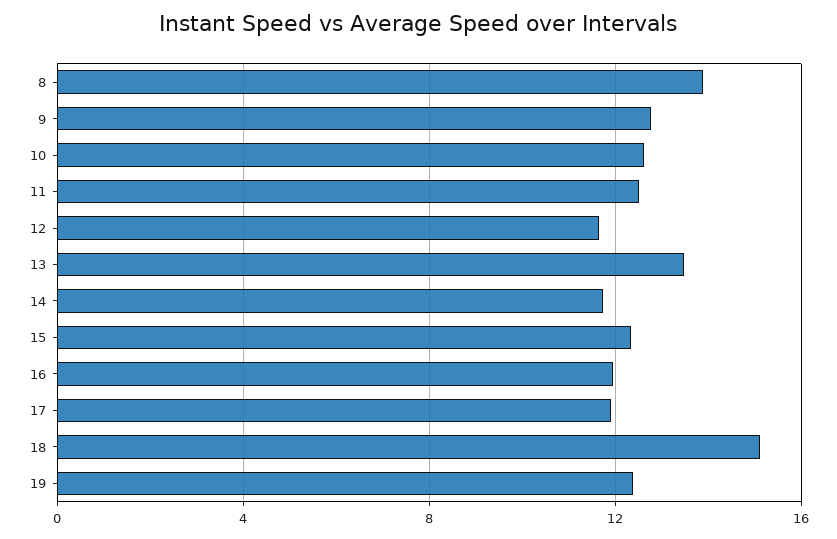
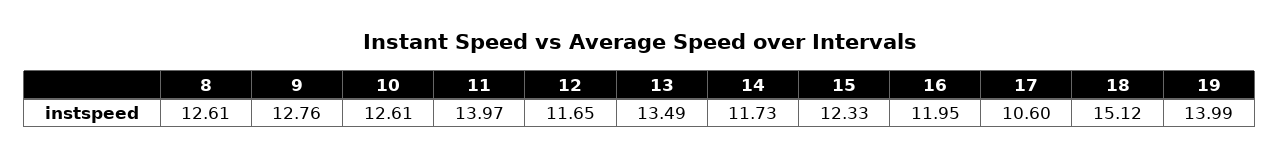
  {
-   "8": 14,
+   "8": 12.61,
    "9": 12.76,
    "10": 12.61,
-   "11": 12.5,
+   "11": 13.97,
    "12": 11.65,
    "13": 13.49,
    "14": 11.73,
    "15": 12.33,
    "16": 11.95,
-   "17": 12,
+   "17": 10.6,
    "18": 15.12,
-   "19": 12.5
+   "19": 13.99
  }

